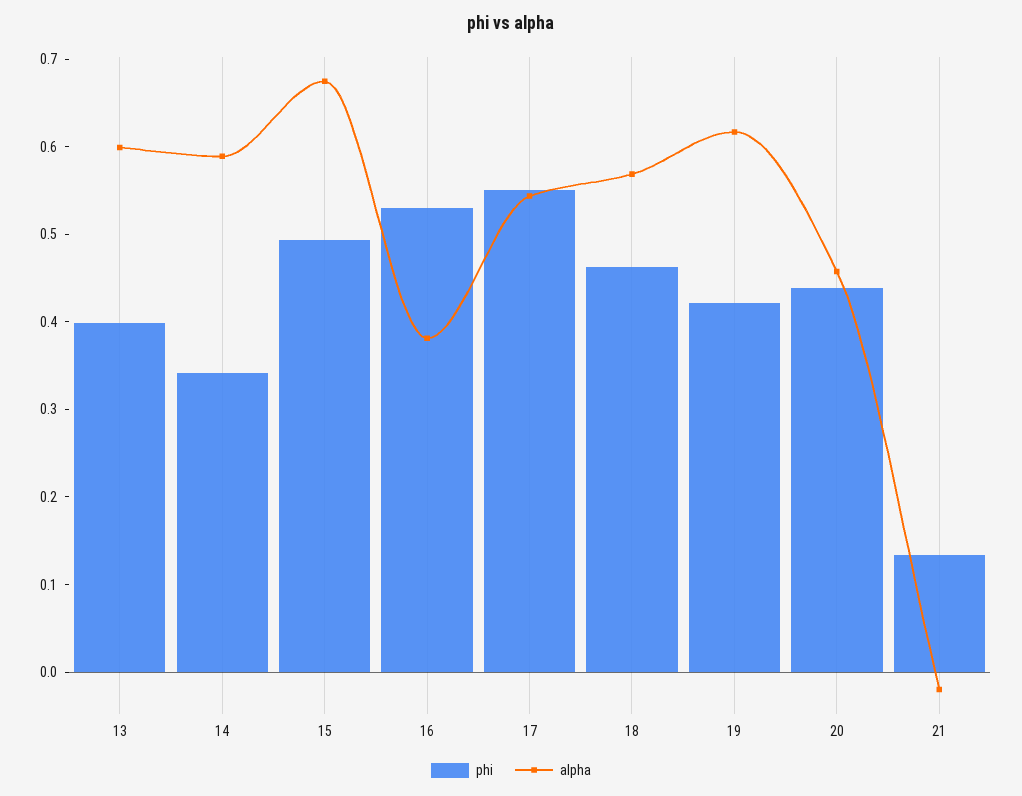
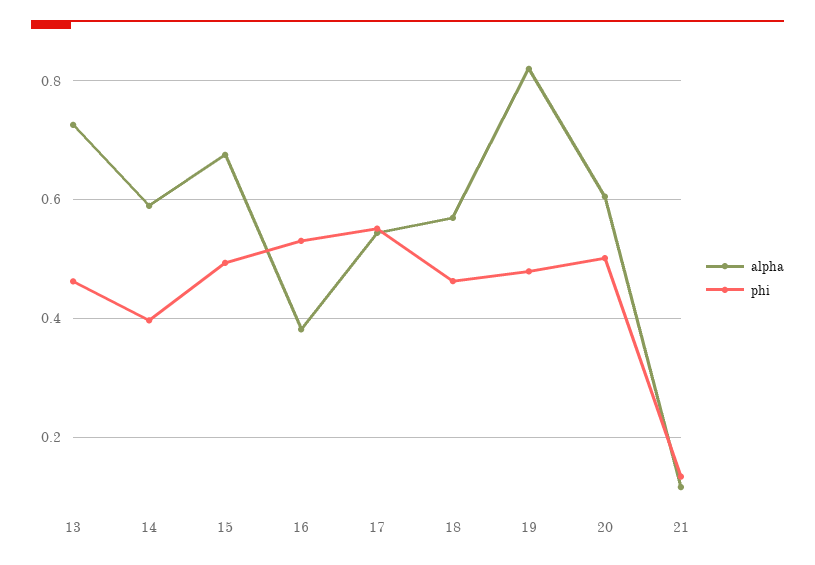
  {
    "phi": {
-     "13": 0.4,
+     "13": 0.46,
-     "14": 0.34,
+     "14": 0.4,
      "15": 0.5,
      "16": 0.54,
      "17": 0.56,
      "18": 0.46,
-     "19": 0.42,
+     "19": 0.48,
-     "20": 0.44,
+     "20": 0.5,
      "21": 0.14
    },
    "alpha": {
-     "13": 0.6,
+     "13": 0.72,
      "14": 0.58,
      "15": 0.68,
      "16": 0.38,
      "17": 0.54,
      "18": 0.56,
-     "19": 0.62,
+     "19": 0.82,
-     "20": 0.46,
+     "20": 0.6,
-     "21": -0.02
+     "21": 0.12
    }
  }

